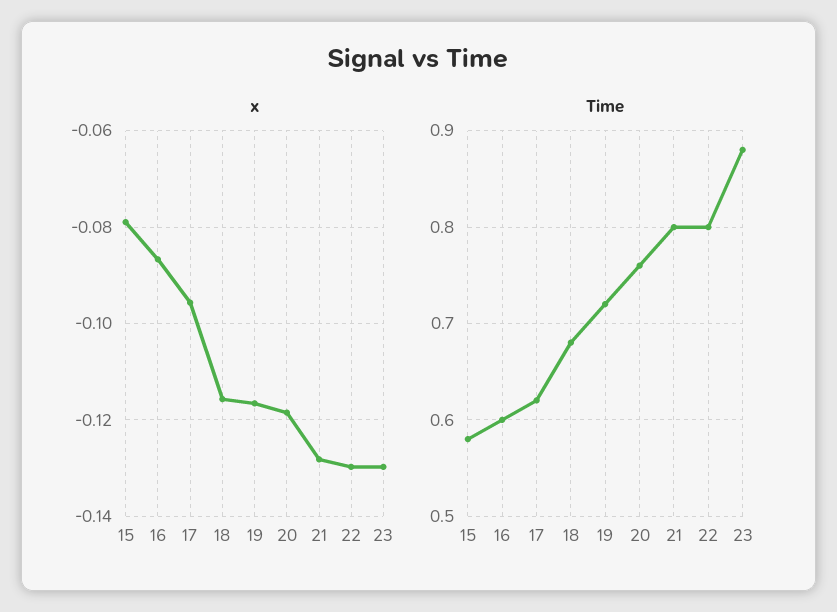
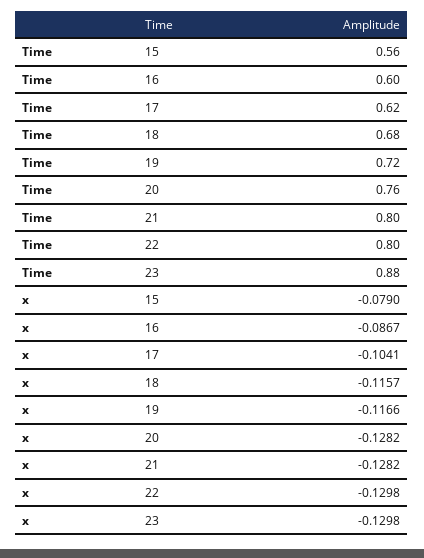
  {
    "x": {
      "15": -0.079,
      "16": -0.0867,
-     "17": -0.096,
+     "17": -0.1041,
      "18": -0.1157,
      "19": -0.1166,
-     "20": -0.118,
+     "20": -0.1282,
      "21": -0.1282,
      "22": -0.1298,
      "23": -0.1298
    },
    "Time": {
-     "15": 0.58,
+     "15": 0.56,
      "16": 0.6,
      "17": 0.62,
      "18": 0.68,
      "19": 0.72,
      "20": 0.76,
      "21": 0.8,
      "22": 0.8,
      "23": 0.88
    }
  }

